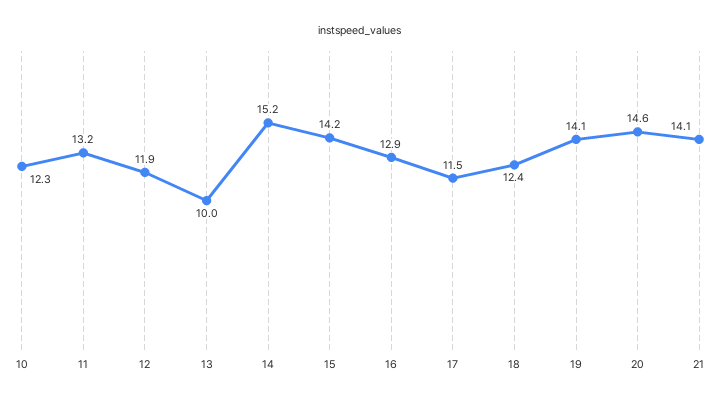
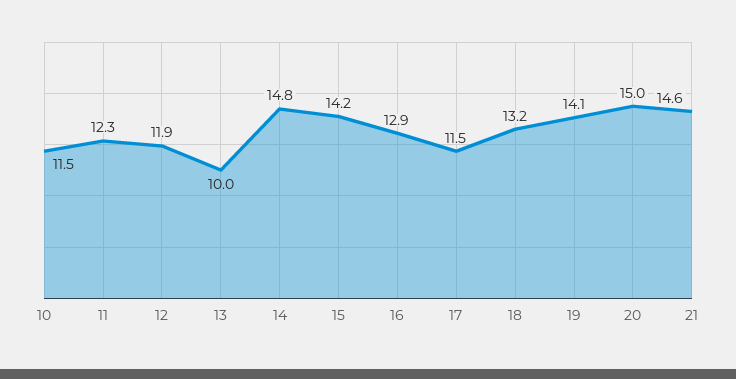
  {
-   "10": 12.3,
+   "10": 11.5,
-   "11": 13.2,
+   "11": 12.3,
    "12": 11.9,
    "13": 10,
-   "14": 15.2,
+   "14": 14.8,
    "15": 14.2,
    "16": 12.9,
    "17": 11.5,
-   "18": 12.4,
+   "18": 13.2,
    "19": 14.1,
-   "20": 14.6,
+   "20": 15,
-   "21": 14.1
+   "21": 14.6
  }

